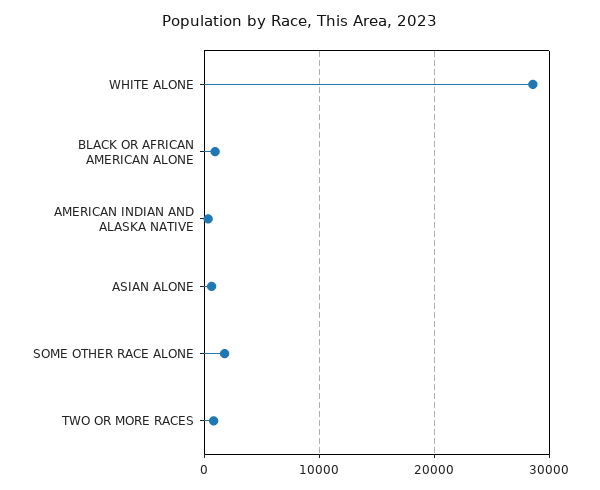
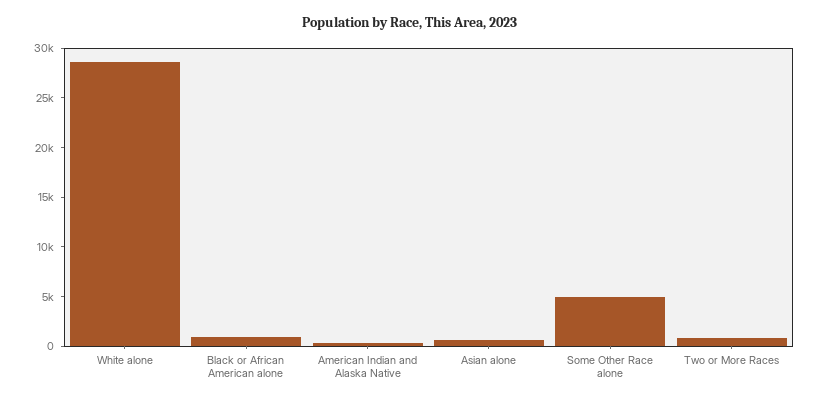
  {
    "WHITE ALONE": 29000,
    "BLACK OR AFRICAN AMERICAN ALONE": 1000,
    "AMERICAN INDIAN AND ALASKA NATIVE": 0,
    "ASIAN ALONE": 1000,
-   "SOME OTHER RACE ALONE": 2000,
+   "SOME OTHER RACE ALONE": 5000,
    "TWO OR MORE RACES": 1000
  }

